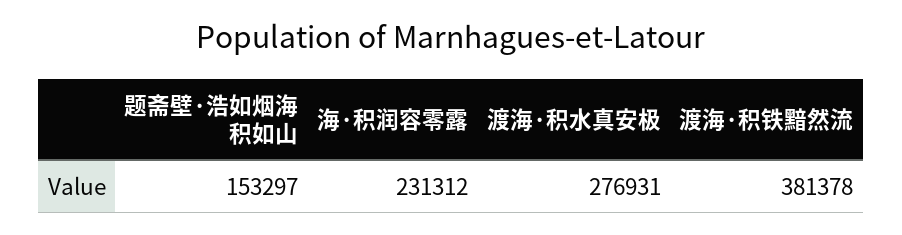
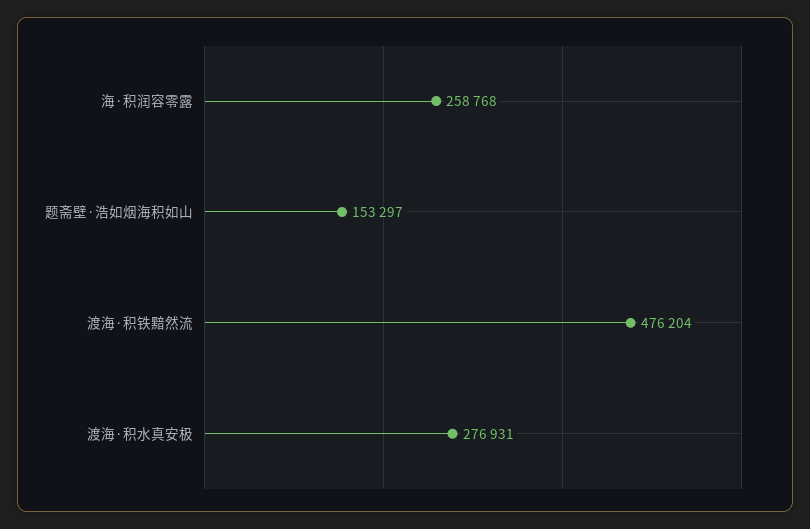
  {
    "题斋壁·浩如烟海积如山": 153297,
-   "海·积润容零露": 231312,
+   "海·积润容零露": 258768,
    "渡海·积水真安极": 276931,
-   "渡海·积铁黯然流": 381378
+   "渡海·积铁黯然流": 476204
  }

